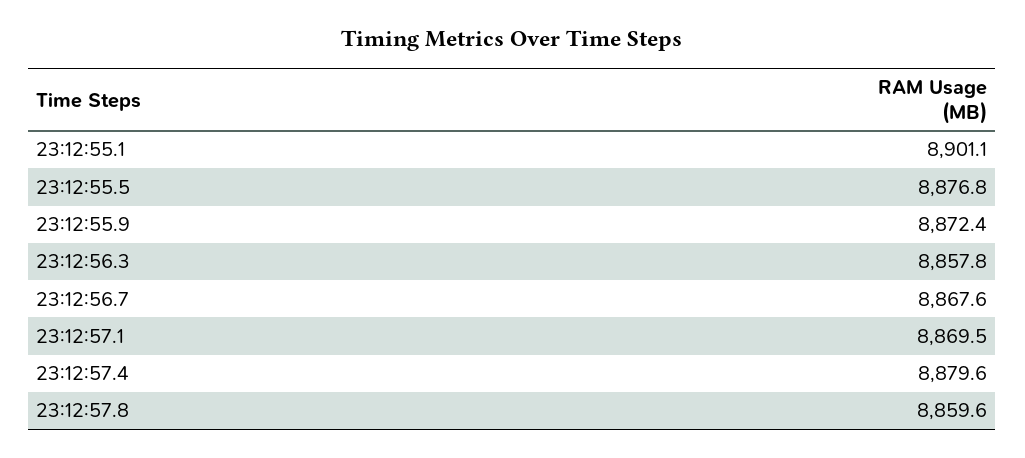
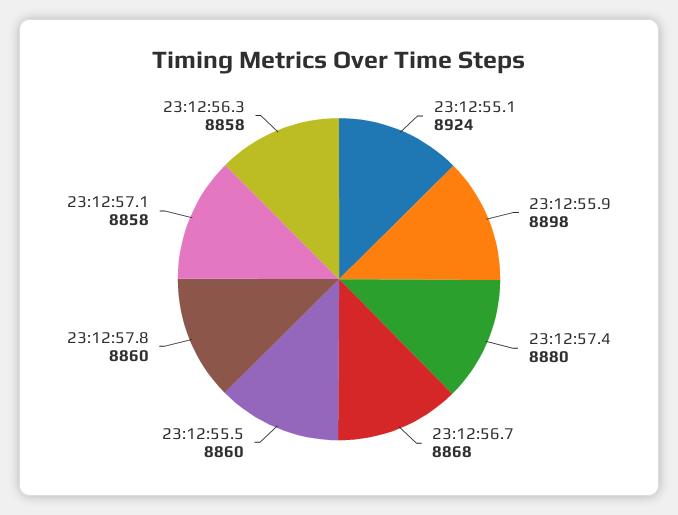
  {
-   "23:12:55.1": 8901.1,
+   "23:12:55.1": 8924,
-   "23:12:55.5": 8876.8,
+   "23:12:55.5": 8860,
-   "23:12:55.9": 8872.4,
+   "23:12:55.9": 8898,
    "23:12:56.3": 8857.8,
    "23:12:56.7": 8867.6,
-   "23:12:57.1": 8869.5,
+   "23:12:57.1": 8858,
    "23:12:57.4": 8879.6,
    "23:12:57.8": 8859.6
  }

